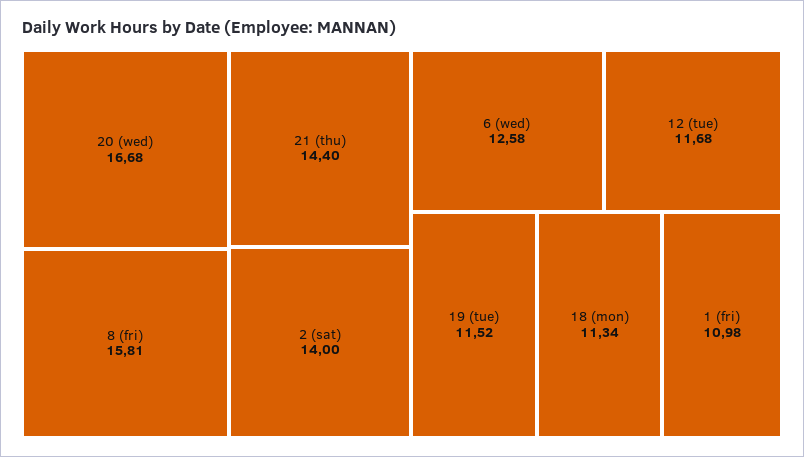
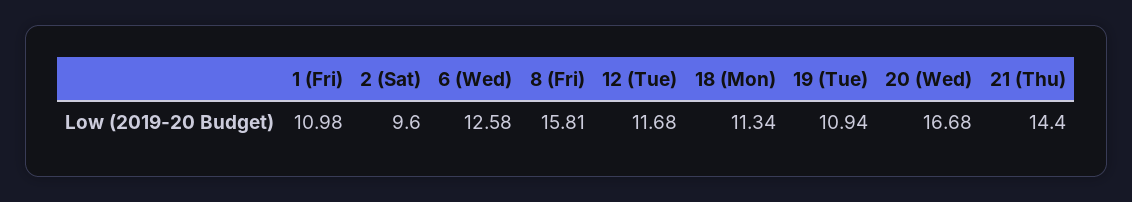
  {
    "20 (wed)": 16.68,
    "8 (fri)": 15.81,
    "21 (thu)": 14.4,
-   "2 (sat)": 14,
+   "2 (sat)": 9.6,
    "6 (wed)": 12.58,
    "12 (tue)": 11.68,
-   "19 (tue)": 11.52,
+   "19 (tue)": 10.94,
    "18 (mon)": 11.34,
    "1 (fri)": 10.98
  }

